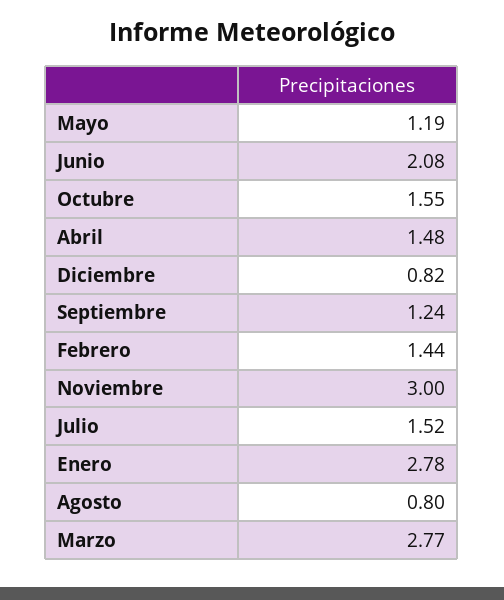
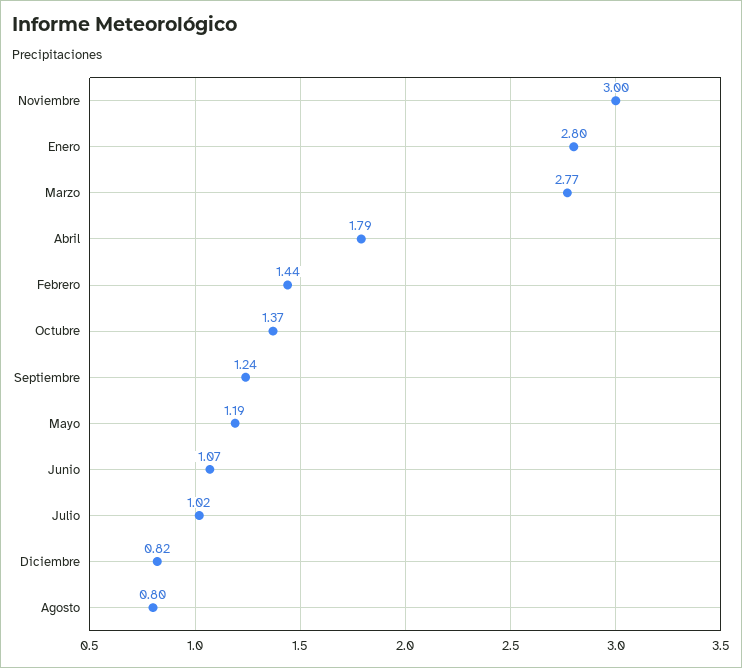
  {
    "Mayo": 1.19,
-   "Junio": 2.08,
+   "Junio": 1.07,
-   "Octubre": 1.55,
+   "Octubre": 1.37,
-   "Abril": 1.48,
+   "Abril": 1.79,
    "Diciembre": 0.82,
    "Septiembre": 1.24,
    "Febrero": 1.44,
    "Noviembre": 3,
-   "Julio": 1.52,
+   "Julio": 1.02,
-   "Enero": 2.78,
+   "Enero": 2.8,
    "Agosto": 0.8,
    "Marzo": 2.77
  }

